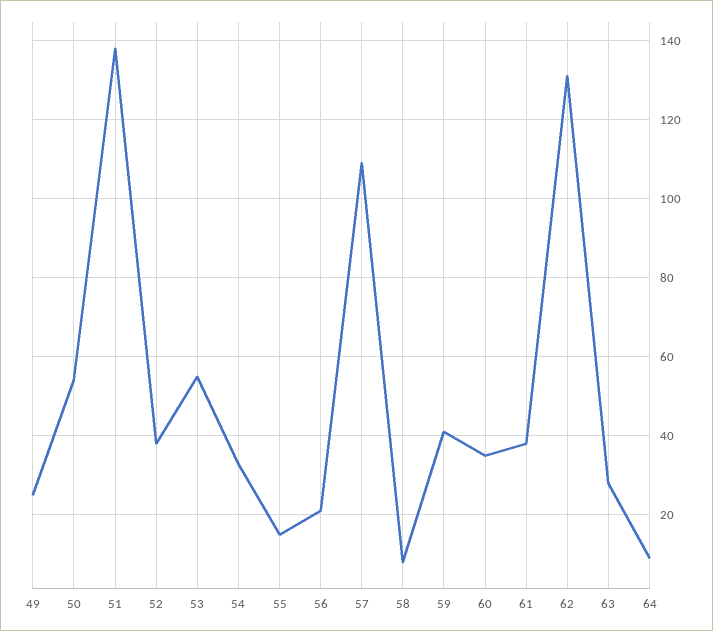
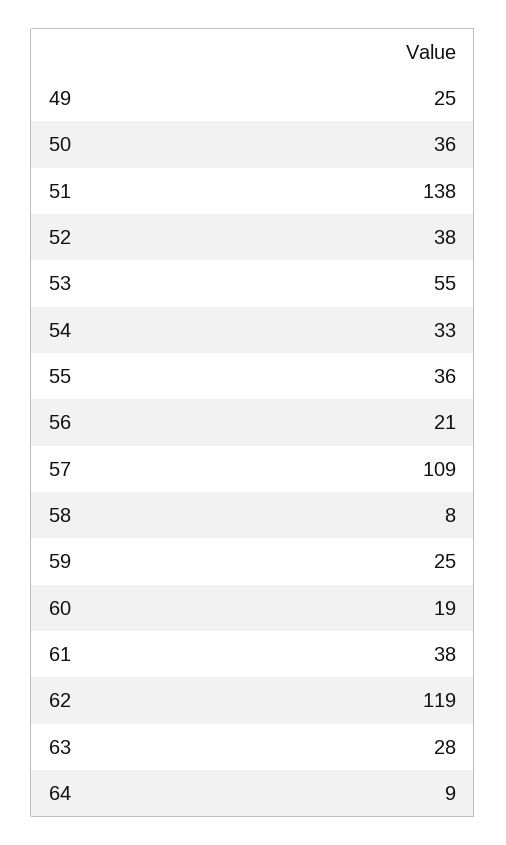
  {
    "49": 25,
-   "50": 55,
+   "50": 36,
    "51": 138,
    "52": 38,
    "53": 55,
    "54": 33,
-   "55": 15,
+   "55": 36,
    "56": 21,
    "57": 109,
    "58": 8,
-   "59": 40,
+   "59": 25,
-   "60": 35,
+   "60": 19,
    "61": 38,
-   "62": 130,
+   "62": 119,
    "63": 28,
    "64": 9
  }

